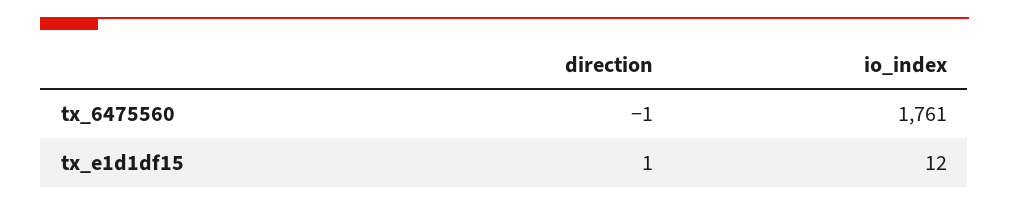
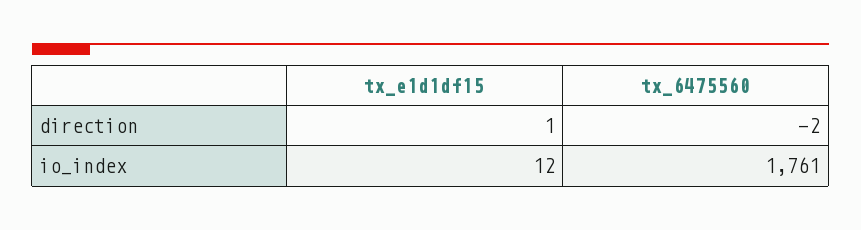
  {
    "direction": {
-     "tx_6475560": -1,
+     "tx_6475560": -2,
      "tx_e1d1df15": 1
    },
    "io_index": {
      "tx_6475560": 1761,
      "tx_e1d1df15": 12
    }
  }

